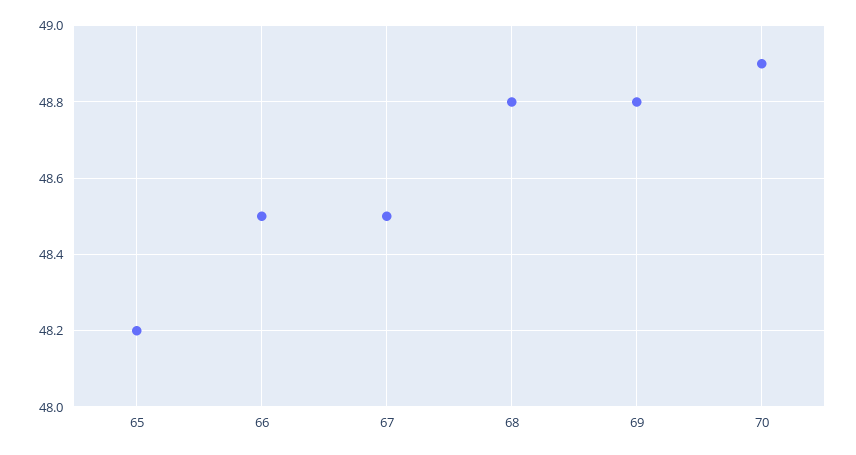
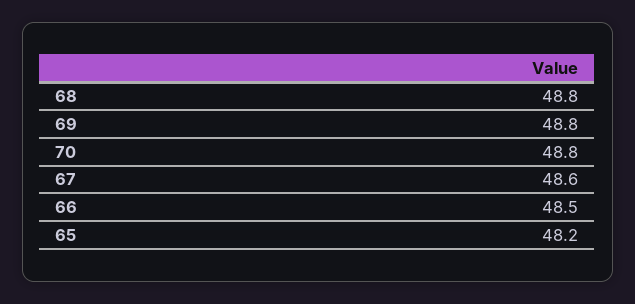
  {
    "65": 48.2,
    "66": 48.5,
-   "67": 48.5,
+   "67": 48.6,
    "68": 48.8,
    "69": 48.8,
-   "70": 48.9
+   "70": 48.8
  }

